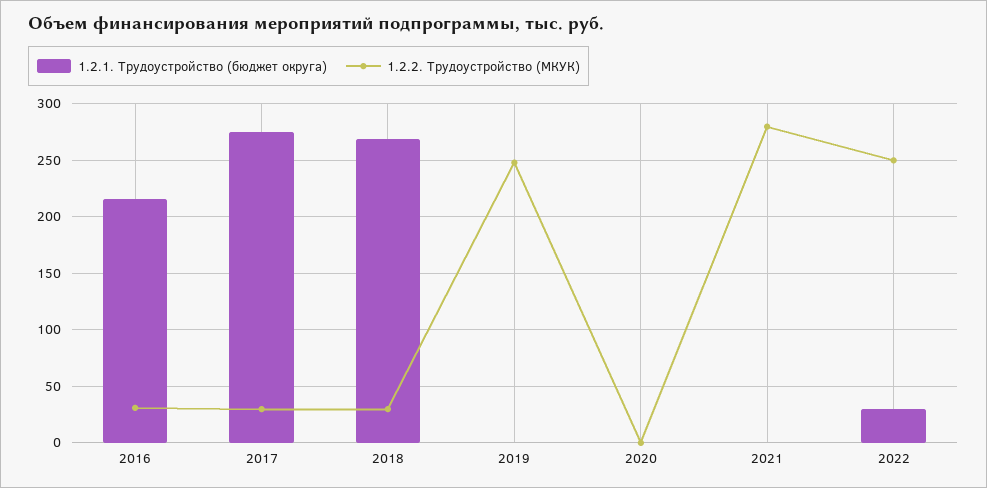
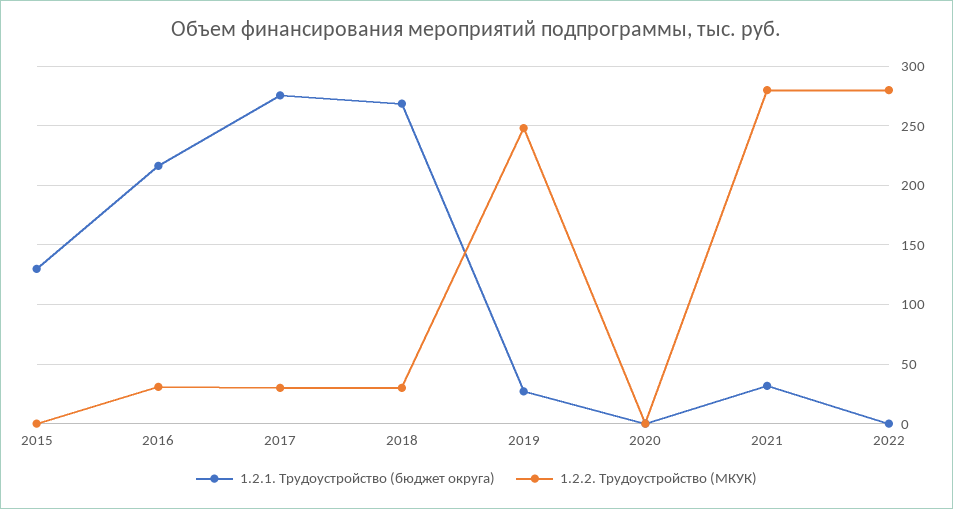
  {
    "1.2.1. Трудоустройство (бюджет округа)": {
      "2016": 220,
      "2017": 280,
      "2018": 270,
-     "2019": 0,
+     "2019": 30,
      "2020": 0,
-     "2021": 0,
+     "2021": 30,
-     "2022": 30
+     "2022": 0,
+     "2015": 130
    },
    "1.2.2. Трудоустройство (МКУК)": {
      "2016": 30,
      "2017": 30,
      "2018": 30,
      "2019": 250,
      "2020": 0,
      "2021": 280,
-     "2022": 250
+     "2022": 280,
+     "2015": 0
    }
  }

